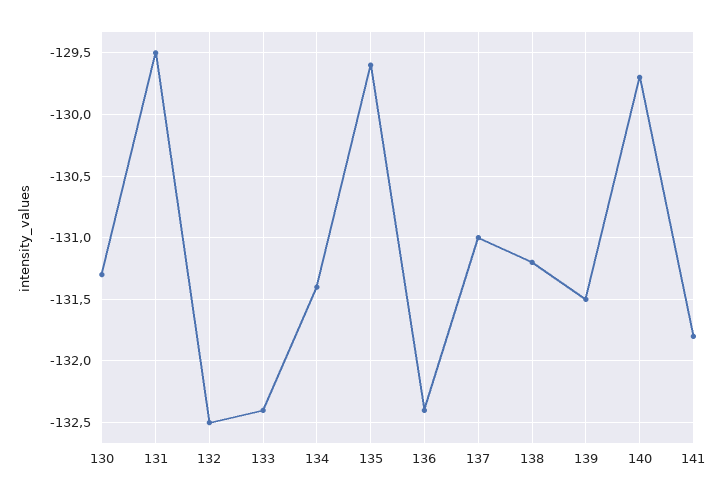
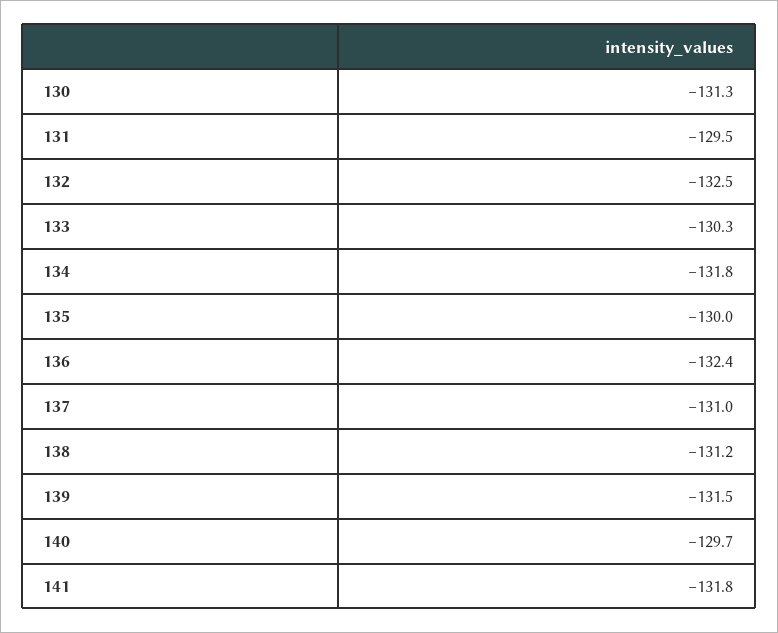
  {
    "130": -131.3,
    "131": -129.5,
    "132": -132.5,
-   "133": -132.4,
+   "133": -130.3,
-   "134": -131.4,
+   "134": -131.8,
-   "135": -129.6,
+   "135": -130,
    "136": -132.4,
    "137": -131,
    "138": -131.2,
    "139": -131.5,
    "140": -129.7,
    "141": -131.8
  }

